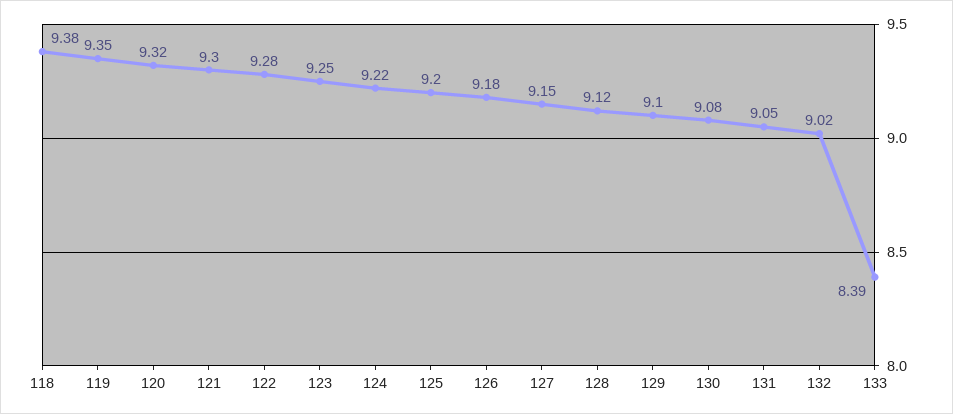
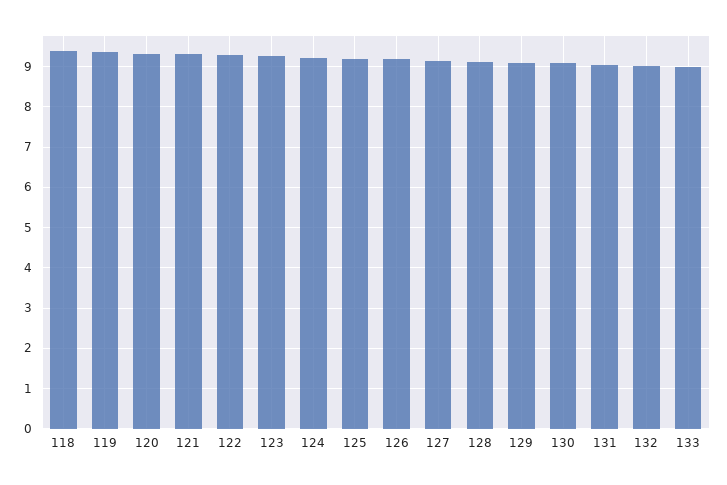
  {
    "118": 9.38,
    "119": 9.35,
    "120": 9.32,
    "121": 9.3,
    "122": 9.28,
    "123": 9.25,
    "124": 9.22,
    "125": 9.2,
    "126": 9.18,
    "127": 9.15,
    "128": 9.12,
    "129": 9.1,
    "130": 9.08,
    "131": 9.05,
    "132": 9.02,
-   "133": 8.39
+   "133": 9
  }

